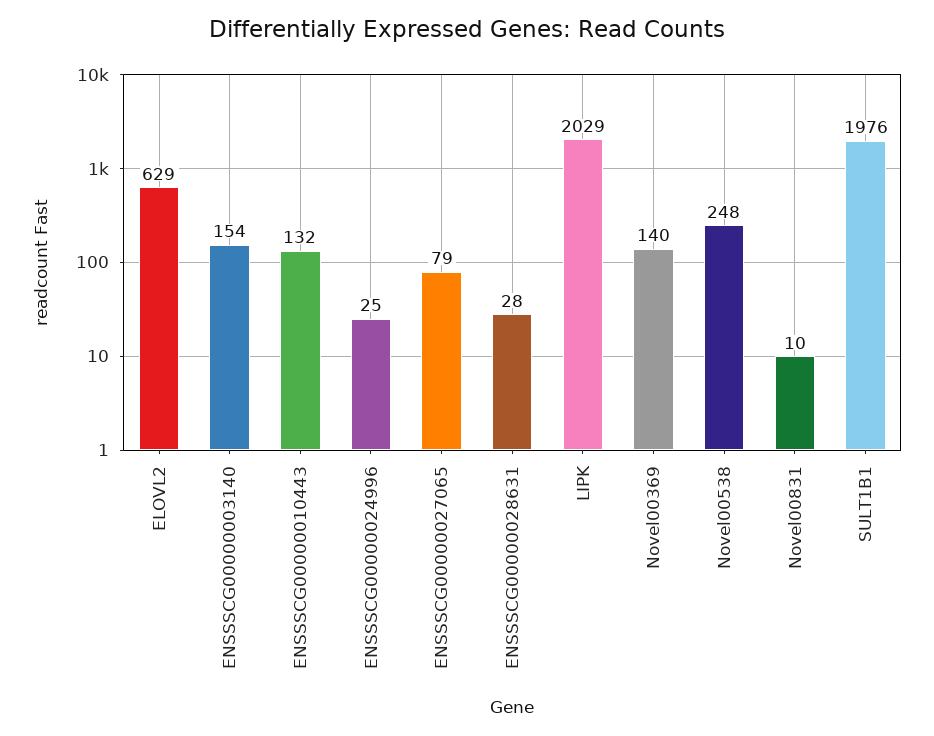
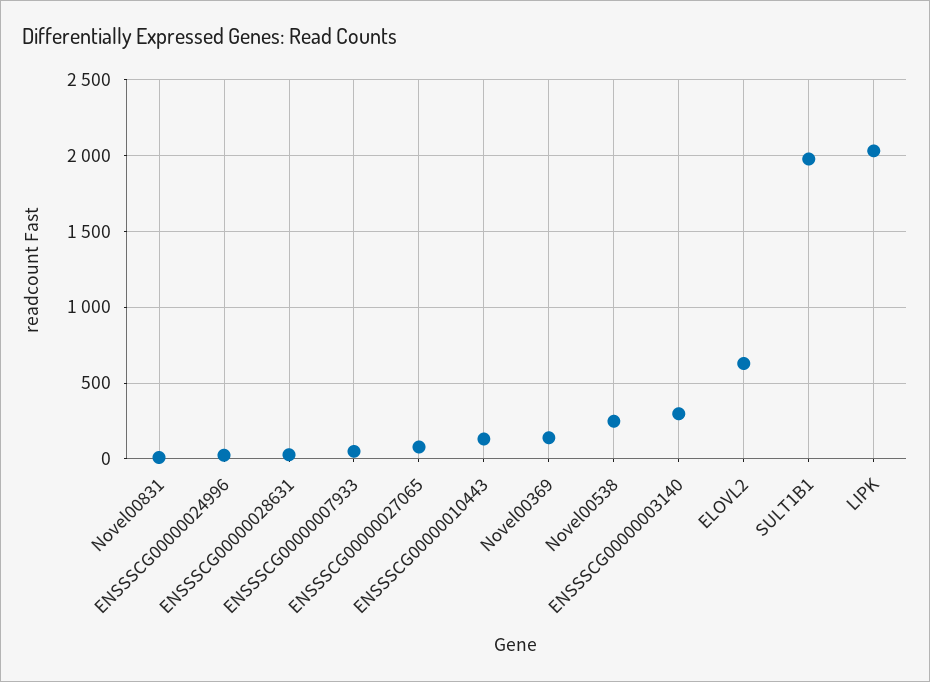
  {
    "ELOVL2": 629,
-   "ENSSSCG00000003140": 154,
+   "ENSSSCG00000003140": 300,
    "ENSSSCG00000010443": 132,
    "ENSSSCG00000024996": 25,
    "ENSSSCG00000027065": 79,
    "ENSSSCG00000028631": 28,
    "LIPK": 2029,
    "Novel00369": 140,
    "Novel00538": 248,
    "Novel00831": 10,
-   "SULT1B1": 1976
+   "SULT1B1": 1976,
+   "ENSSSCG00000007933": 50
  }

